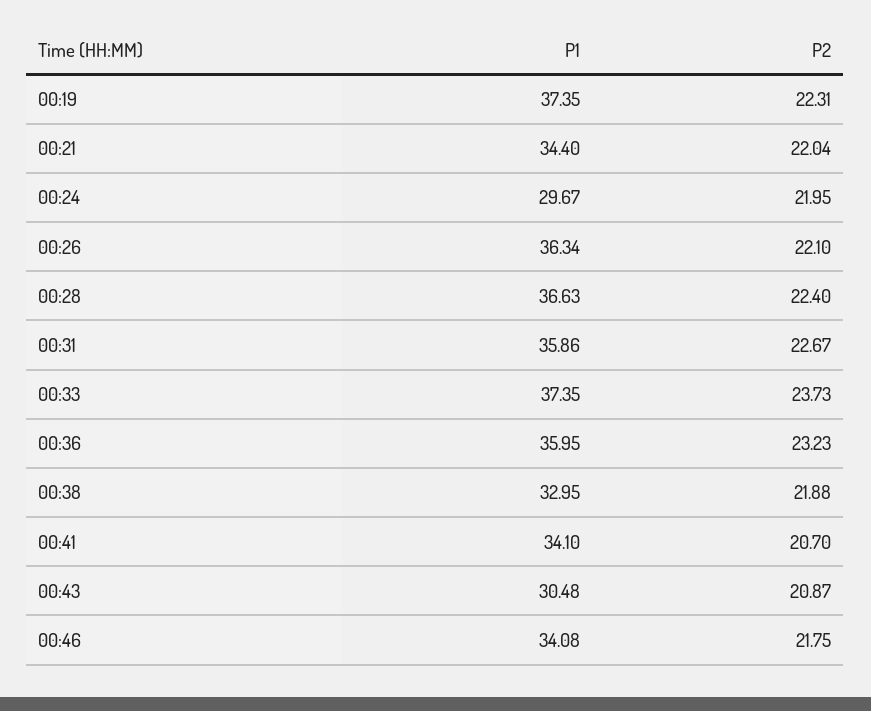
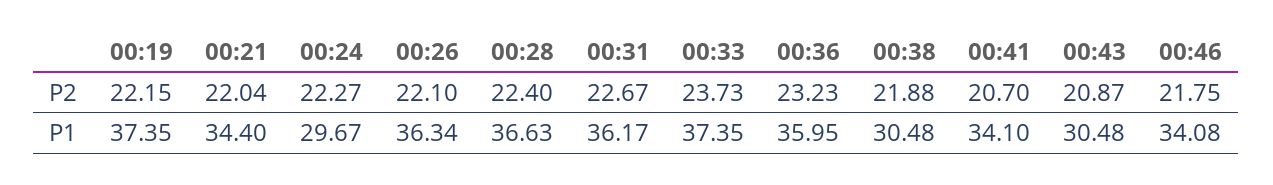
  {
    "P1": {
      "00:19": 37.35,
      "00:21": 34.4,
      "00:24": 29.67,
      "00:26": 36.34,
      "00:28": 36.63,
-     "00:31": 35.86,
+     "00:31": 36.17,
      "00:33": 37.35,
      "00:36": 35.95,
-     "00:38": 32.95,
+     "00:38": 30.48,
      "00:41": 34.1,
      "00:43": 30.48,
      "00:46": 34.08
    },
    "P2": {
-     "00:19": 22.31,
+     "00:19": 22.15,
      "00:21": 22.04,
-     "00:24": 21.95,
+     "00:24": 22.27,
      "00:26": 22.1,
      "00:28": 22.4,
      "00:31": 22.67,
      "00:33": 23.73,
      "00:36": 23.23,
      "00:38": 21.88,
      "00:41": 20.7,
      "00:43": 20.87,
      "00:46": 21.75
    }
  }

